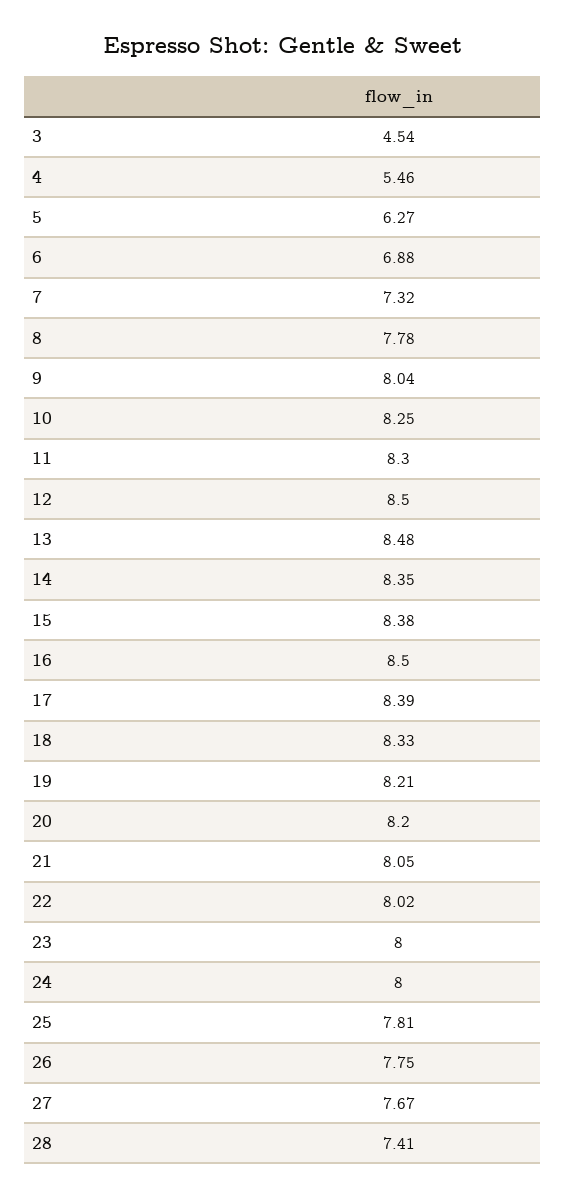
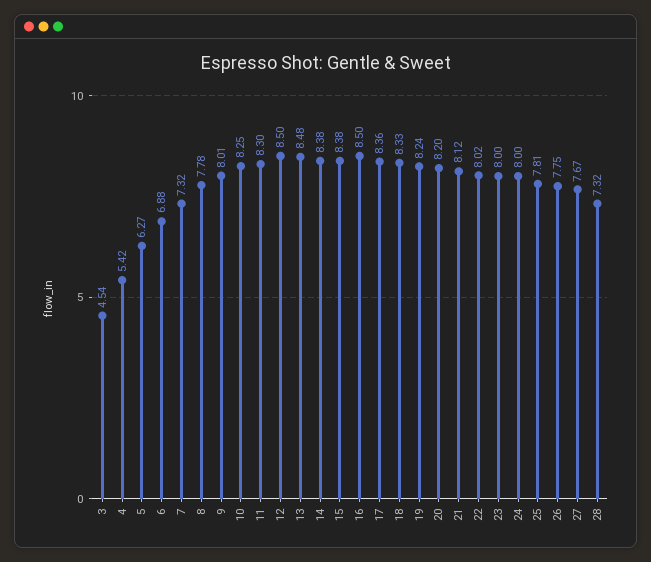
  {
    "3": 4.54,
-   "4": 5.46,
+   "4": 5.42,
    "5": 6.27,
    "6": 6.88,
    "7": 7.32,
    "8": 7.78,
-   "9": 8.04,
+   "9": 8.01,
    "10": 8.25,
    "11": 8.3,
    "12": 8.5,
    "13": 8.48,
-   "14": 8.35,
+   "14": 8.38,
    "15": 8.38,
    "16": 8.5,
-   "17": 8.39,
+   "17": 8.36,
    "18": 8.33,
-   "19": 8.21,
+   "19": 8.24,
    "20": 8.2,
-   "21": 8.05,
+   "21": 8.12,
    "22": 8.02,
    "23": 8,
    "24": 8,
    "25": 7.81,
    "26": 7.75,
    "27": 7.67,
-   "28": 7.41
+   "28": 7.32
  }

